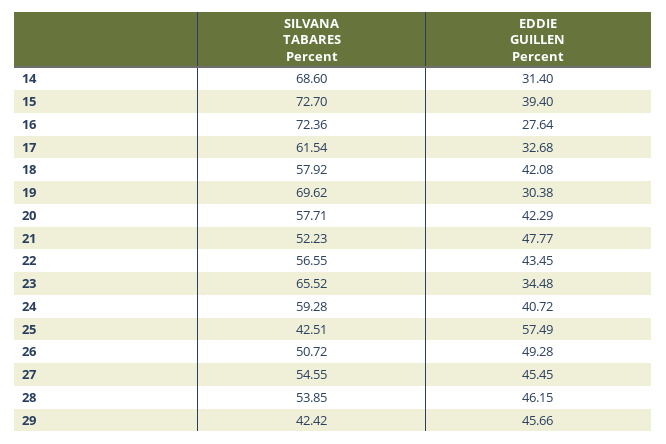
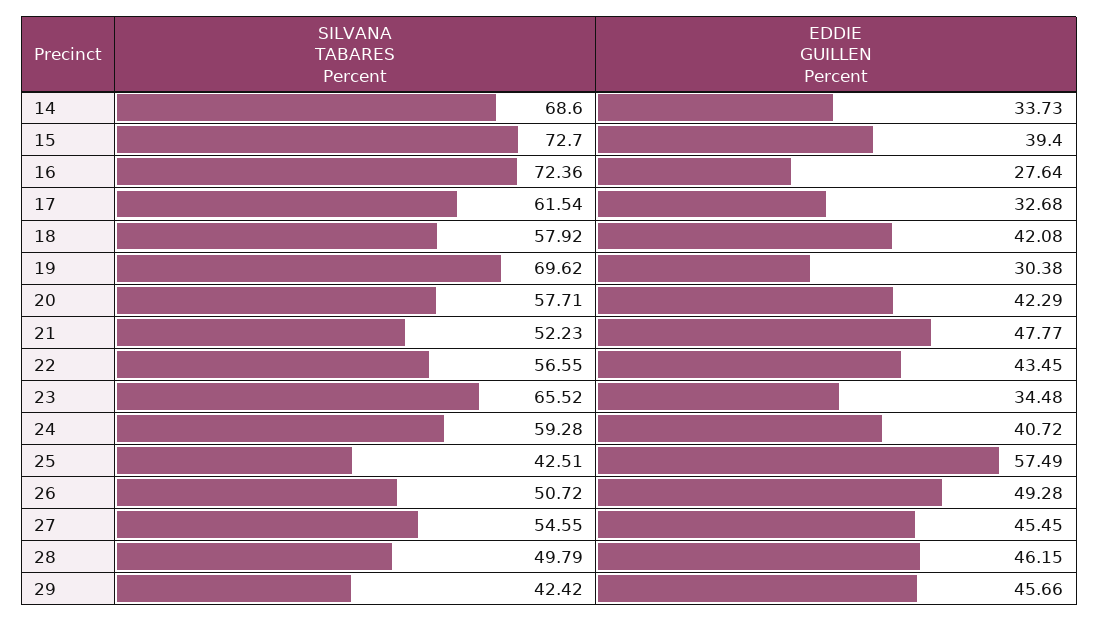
  {
    "SILVANA TABARES Percent": {
      "14": 68.6,
      "15": 72.7,
      "16": 72.36,
      "17": 61.54,
      "18": 57.92,
      "19": 69.62,
      "20": 57.71,
      "21": 52.23,
      "22": 56.55,
      "23": 65.52,
      "24": 59.28,
      "25": 42.51,
      "26": 50.72,
      "27": 54.55,
-     "28": 53.85,
+     "28": 49.79,
      "29": 42.42
    },
    "EDDIE GUILLEN Percent": {
-     "14": 31.4,
+     "14": 33.73,
      "15": 39.4,
      "16": 27.64,
      "17": 32.68,
      "18": 42.08,
      "19": 30.38,
      "20": 42.29,
      "21": 47.77,
      "22": 43.45,
      "23": 34.48,
      "24": 40.72,
      "25": 57.49,
      "26": 49.28,
      "27": 45.45,
      "28": 46.15,
      "29": 45.66
    }
  }

